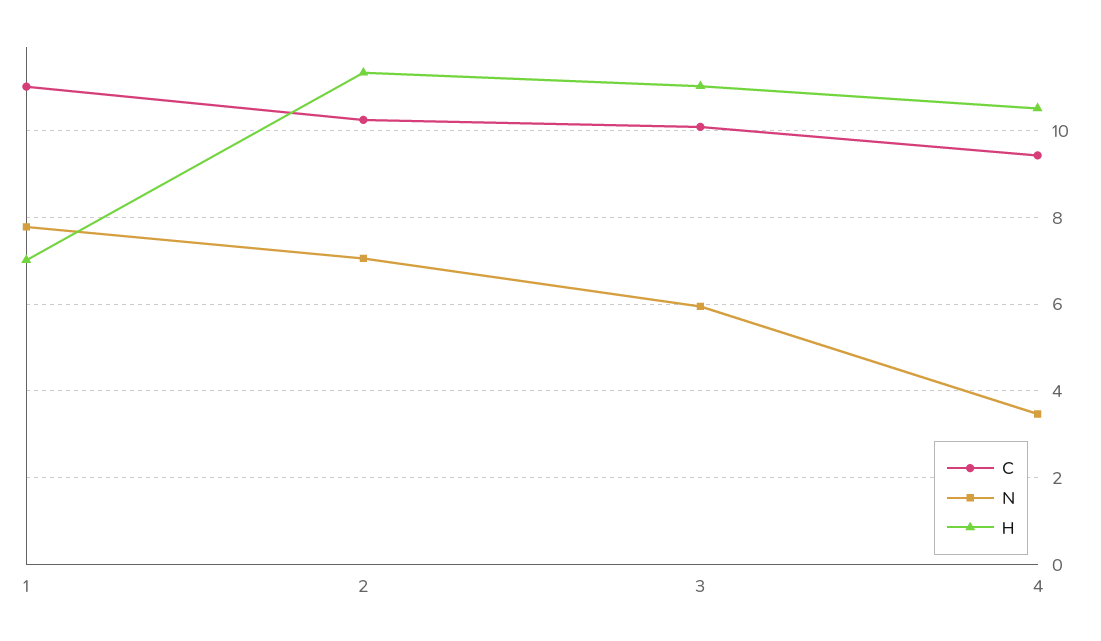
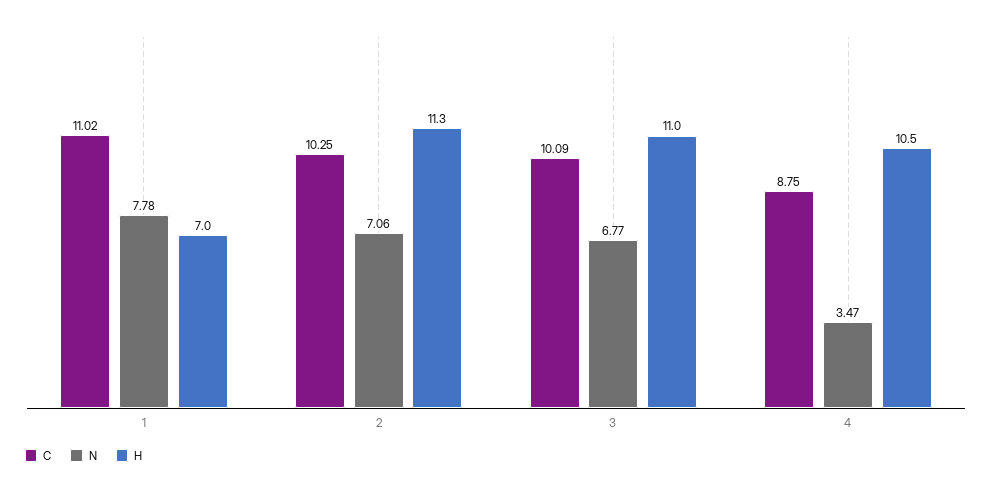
  {
    "C": {
      "1": 11.02,
      "2": 10.25,
      "3": 10.09,
-     "4": 9.4
+     "4": 8.75
    },
    "N": {
      "1": 7.78,
      "2": 7.06,
-     "3": 6,
+     "3": 6.77,
      "4": 3.47
    },
    "H": {
      "1": 7,
      "2": 11.3,
      "3": 11,
      "4": 10.5
    }
  }

